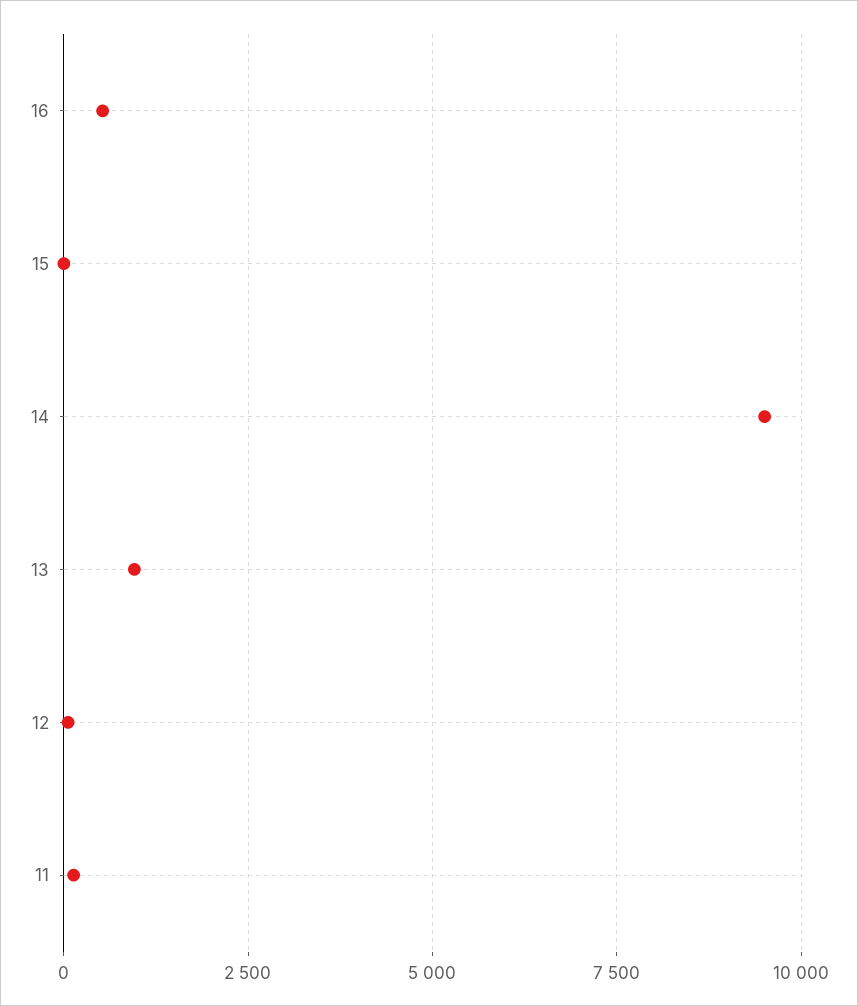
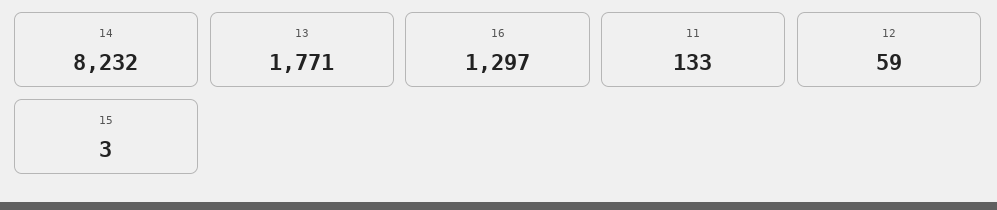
  {
-   "16": 500,
+   "16": 1297,
    "15": 3,
-   "14": 9500,
+   "14": 8232,
-   "13": 1000,
+   "13": 1771,
    "12": 59,
    "11": 133
  }

